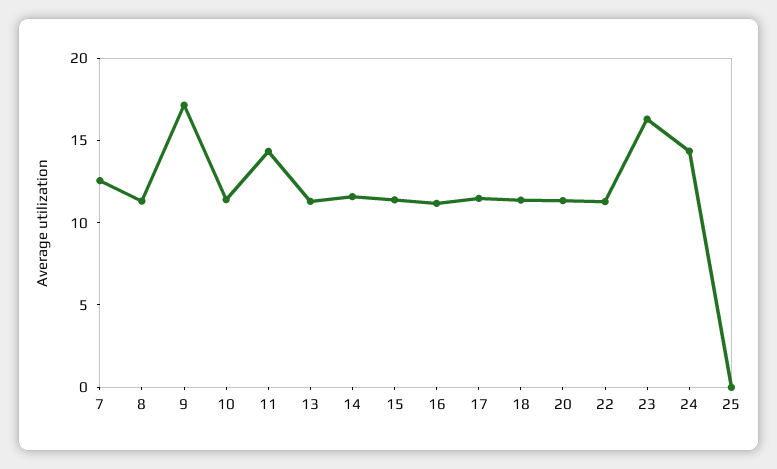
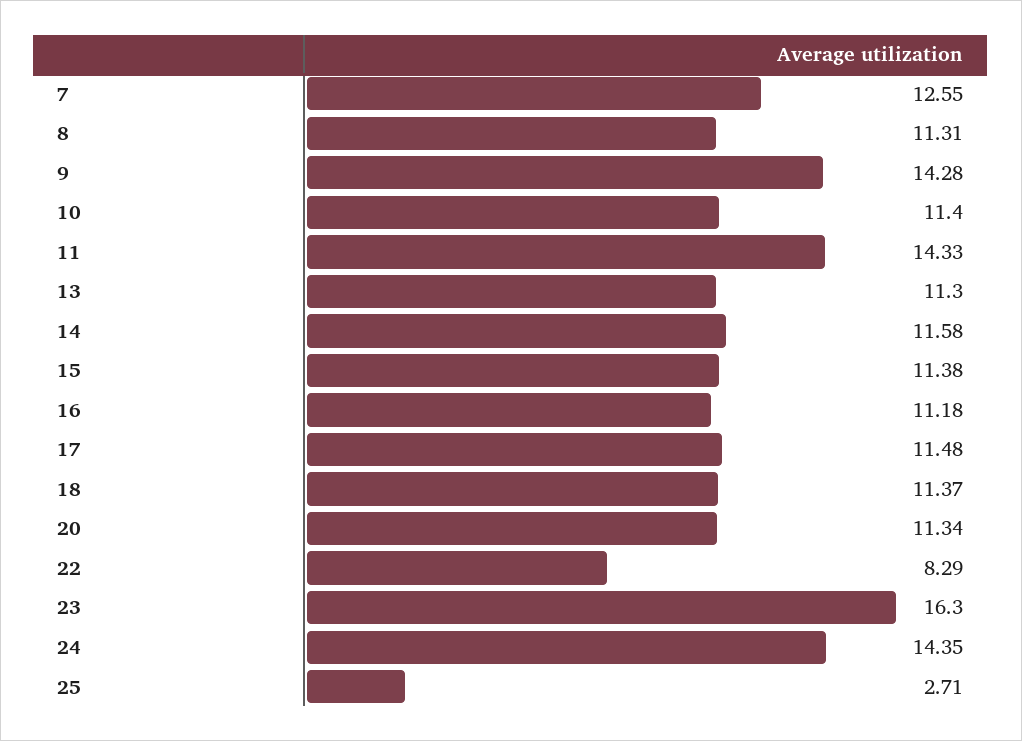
  {
    "7": 12.55,
    "8": 11.31,
-   "9": 17,
+   "9": 14.28,
    "10": 11.4,
    "11": 14.33,
    "13": 11.3,
    "14": 11.58,
    "15": 11.38,
    "16": 11.18,
    "17": 11.48,
    "18": 11.37,
    "20": 11.34,
-   "22": 11,
+   "22": 8.29,
    "23": 16.3,
    "24": 14.35,
-   "25": 0
+   "25": 2.71
  }

